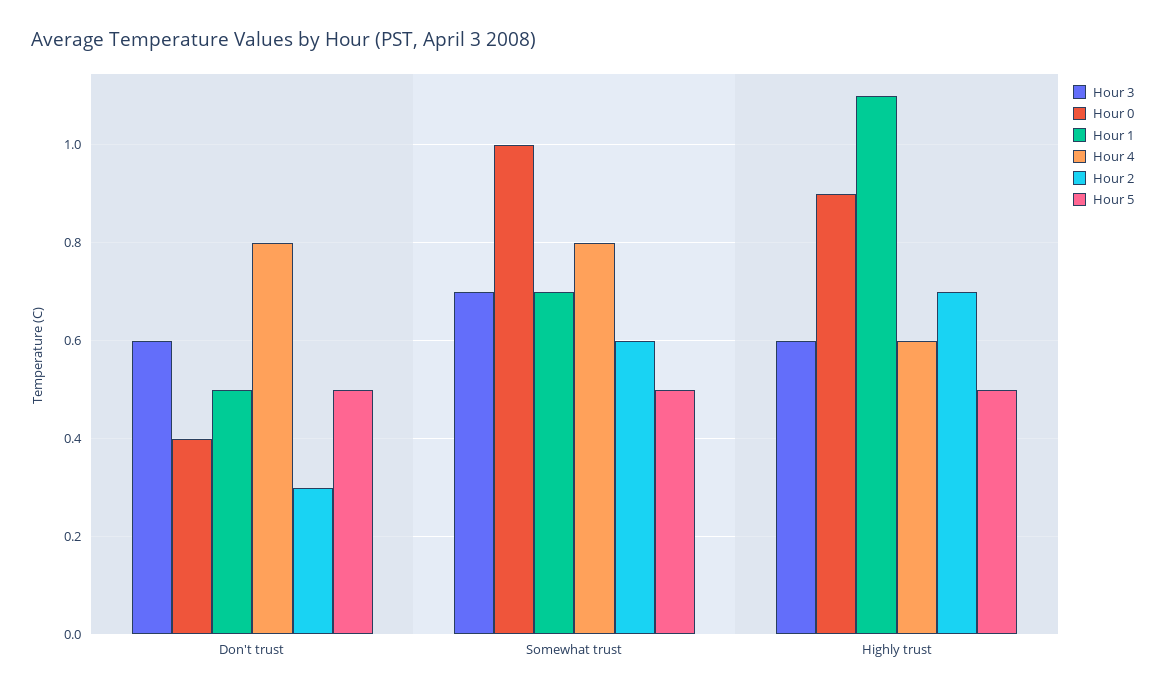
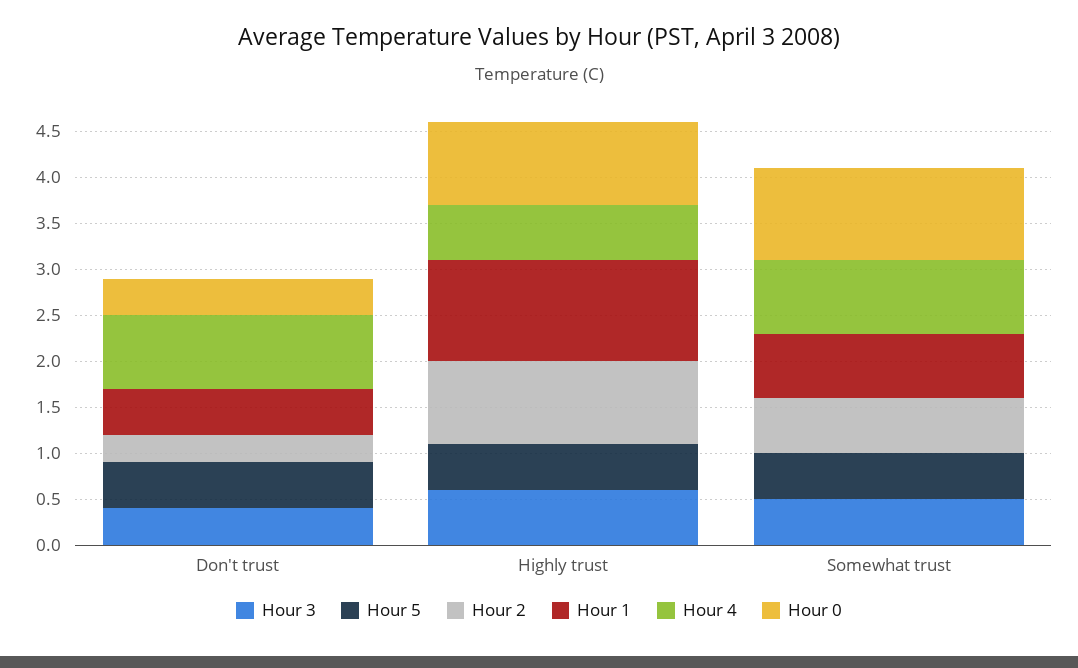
  {
    "Hour 3": {
-     "Don't trust": 0.6,
+     "Don't trust": 0.4,
-     "Somewhat trust": 0.7,
+     "Somewhat trust": 0.5,
      "Highly trust": 0.6
    },
    "Hour 0": {
      "Don't trust": 0.4,
      "Somewhat trust": 1,
      "Highly trust": 0.9
    },
    "Hour 1": {
      "Don't trust": 0.5,
      "Somewhat trust": 0.7,
      "Highly trust": 1.1
    },
    "Hour 4": {
      "Don't trust": 0.8,
      "Somewhat trust": 0.8,
      "Highly trust": 0.6
    },
    "Hour 2": {
      "Don't trust": 0.3,
      "Somewhat trust": 0.6,
-     "Highly trust": 0.7
+     "Highly trust": 0.9
    },
    "Hour 5": {
      "Don't trust": 0.5,
      "Somewhat trust": 0.5,
      "Highly trust": 0.5
    }
  }

